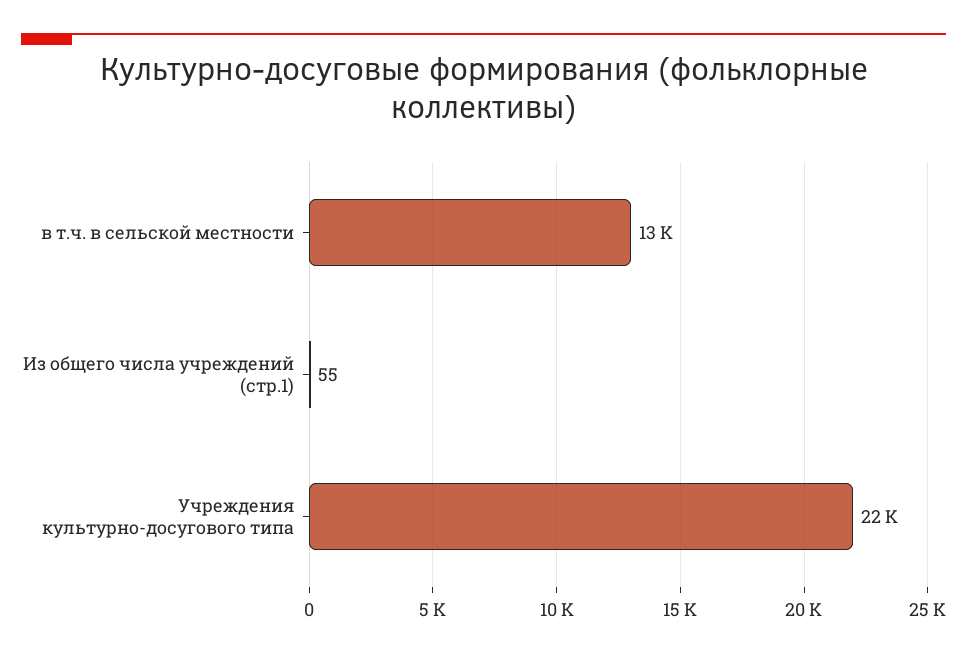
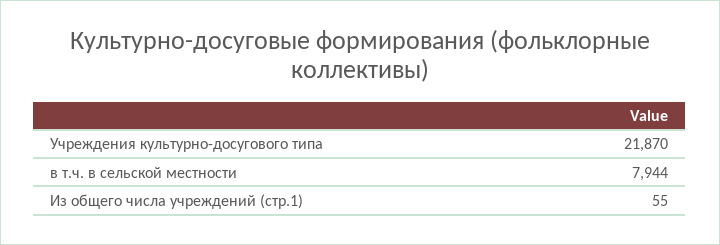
  {
-   "в т.ч. в сельской местности": 13000,
+   "в т.ч. в сельской местности": 7944,
    "Из общего числа учреждений (стр.1)": 55,
    "Учреждения культурно-досугового типа": 21870
  }

